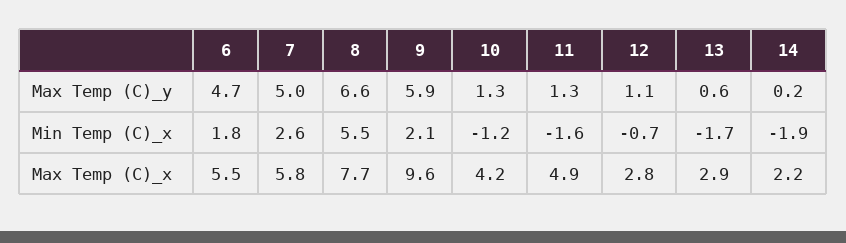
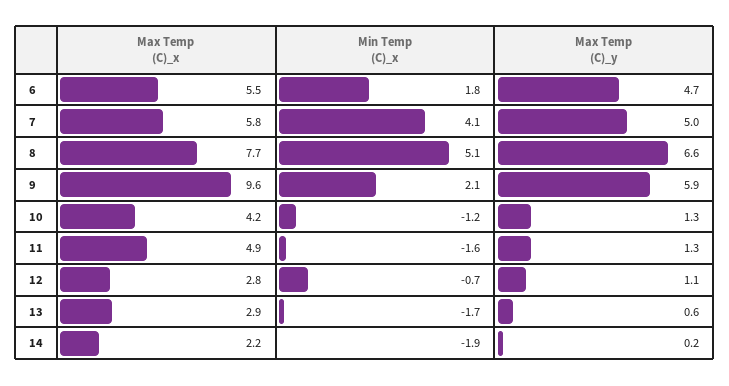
  {
    "6": {
      "Max Temp (C)_y": 4.7,
      "Min Temp (C)_x": 1.8,
      "Max Temp (C)_x": 5.5
    },
    "7": {
      "Max Temp (C)_y": 5,
-     "Min Temp (C)_x": 2.6,
+     "Min Temp (C)_x": 4.1,
      "Max Temp (C)_x": 5.8
    },
    "8": {
      "Max Temp (C)_y": 6.6,
-     "Min Temp (C)_x": 5.5,
+     "Min Temp (C)_x": 5.1,
      "Max Temp (C)_x": 7.7
    },
    "9": {
      "Max Temp (C)_y": 5.9,
      "Min Temp (C)_x": 2.1,
      "Max Temp (C)_x": 9.6
    },
    "10": {
      "Max Temp (C)_y": 1.3,
      "Min Temp (C)_x": -1.2,
      "Max Temp (C)_x": 4.2
    },
    "11": {
      "Max Temp (C)_y": 1.3,
      "Min Temp (C)_x": -1.6,
      "Max Temp (C)_x": 4.9
    },
    "12": {
      "Max Temp (C)_y": 1.1,
      "Min Temp (C)_x": -0.7,
      "Max Temp (C)_x": 2.8
    },
    "13": {
      "Max Temp (C)_y": 0.6,
      "Min Temp (C)_x": -1.7,
      "Max Temp (C)_x": 2.9
    },
    "14": {
      "Max Temp (C)_y": 0.2,
      "Min Temp (C)_x": -1.9,
      "Max Temp (C)_x": 2.2
    }
  }

